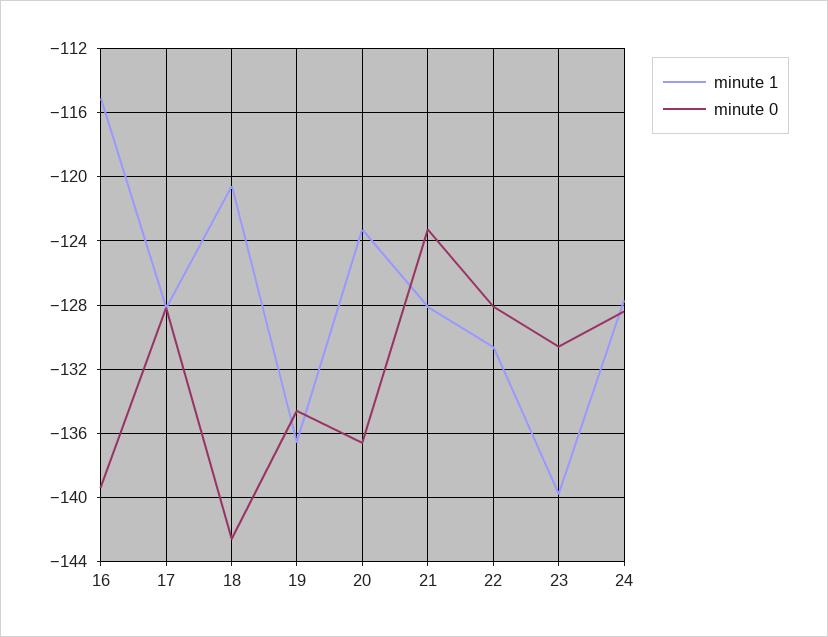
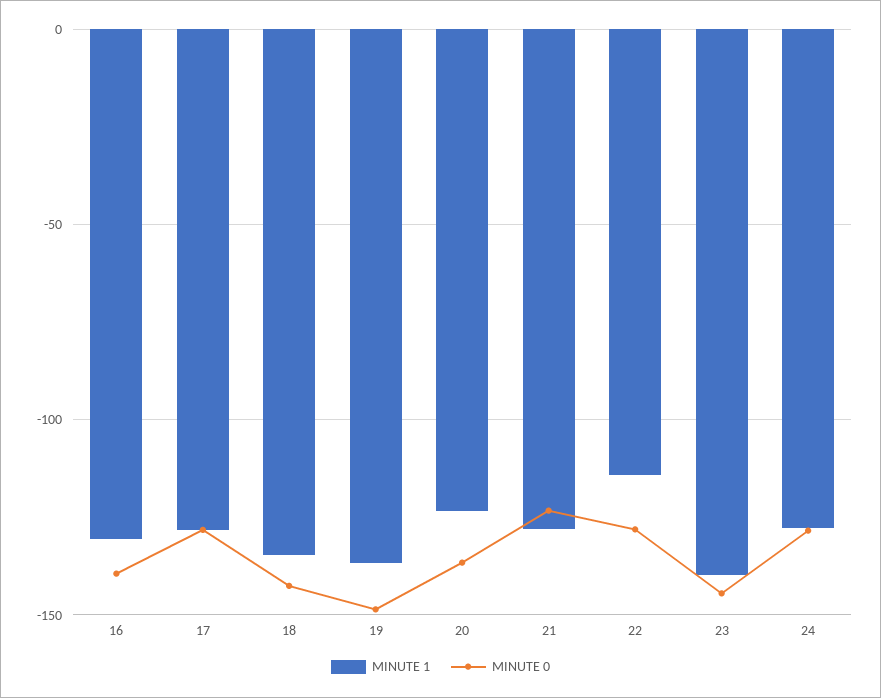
  {
    "minute 1": {
-     "16": -115,
+     "16": -130,
      "17": -128,
-     "18": -120.5,
+     "18": -135,
      "19": -136.5,
      "20": -123.5,
      "21": -128,
-     "22": -130.5,
+     "22": -115,
      "23": -140,
      "24": -127.5
    },
    "minute 0": {
      "16": -139.5,
      "17": -128,
      "18": -142.5,
-     "19": -134.5,
+     "19": -150,
      "20": -136.5,
      "21": -123.5,
      "22": -128,
-     "23": -130.5,
+     "23": -145,
      "24": -128.5
    }
  }

